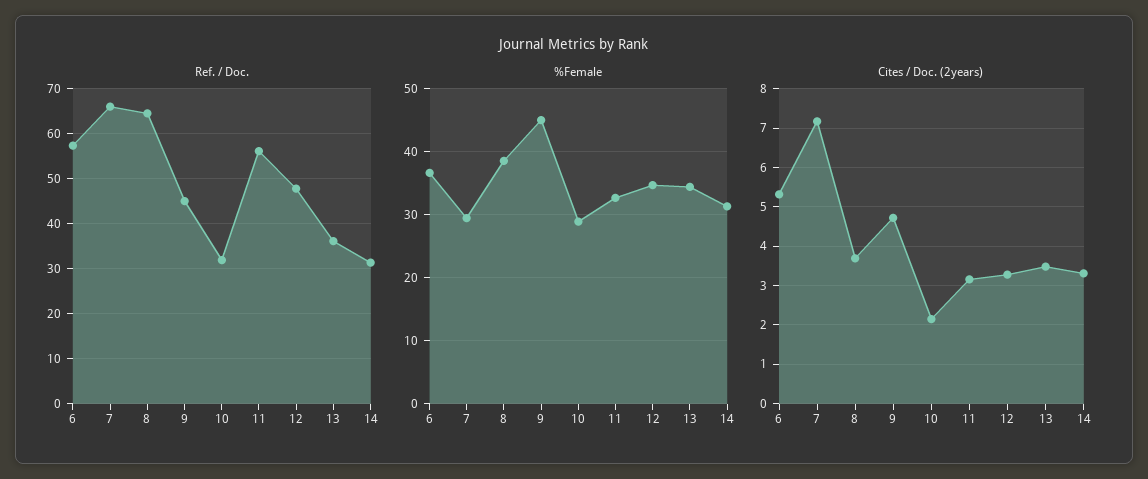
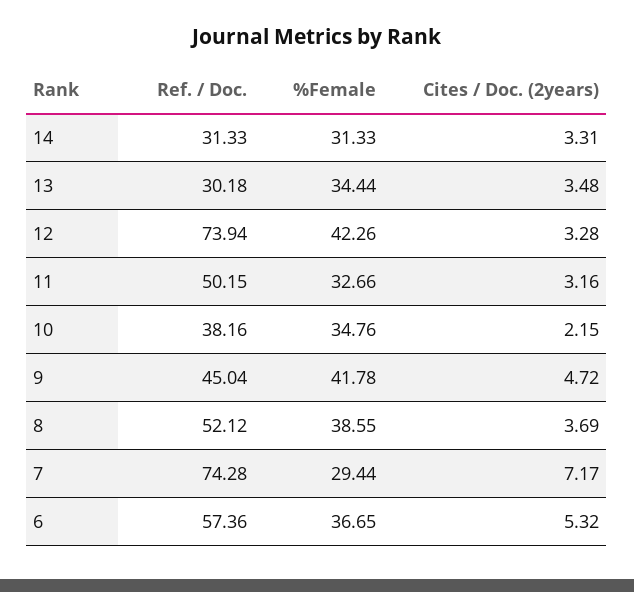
  {
    "Ref. / Doc.": {
      "6": 57.36,
-     "7": 66,
+     "7": 74.28,
-     "8": 64,
+     "8": 52.12,
      "9": 45.04,
-     "10": 32,
+     "10": 38.16,
-     "11": 56,
+     "11": 50.15,
-     "12": 48,
+     "12": 73.94,
-     "13": 36,
+     "13": 30.18,
      "14": 31.33
    },
    "%Female": {
      "6": 36.65,
      "7": 29.44,
      "8": 38.55,
-     "9": 45,
+     "9": 41.78,
-     "10": 29,
+     "10": 34.76,
      "11": 32.66,
-     "12": 35,
+     "12": 42.26,
      "13": 34.44,
      "14": 31.33
    },
    "Cites / Doc. (2years)": {
      "6": 5.32,
      "7": 7.17,
      "8": 3.69,
      "9": 4.72,
      "10": 2.15,
      "11": 3.16,
      "12": 3.28,
      "13": 3.48,
      "14": 3.31
    }
  }

